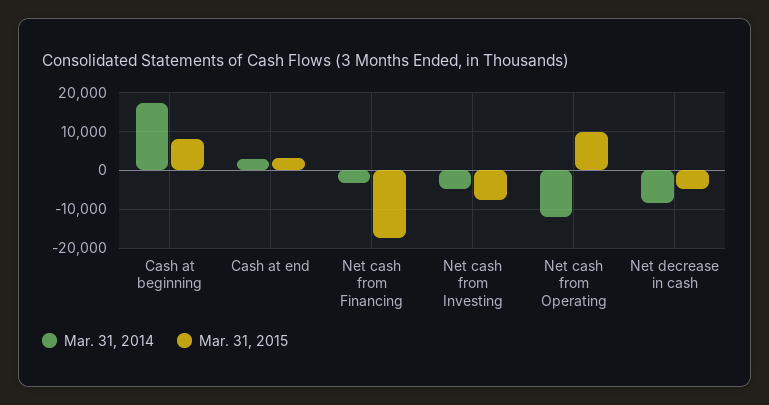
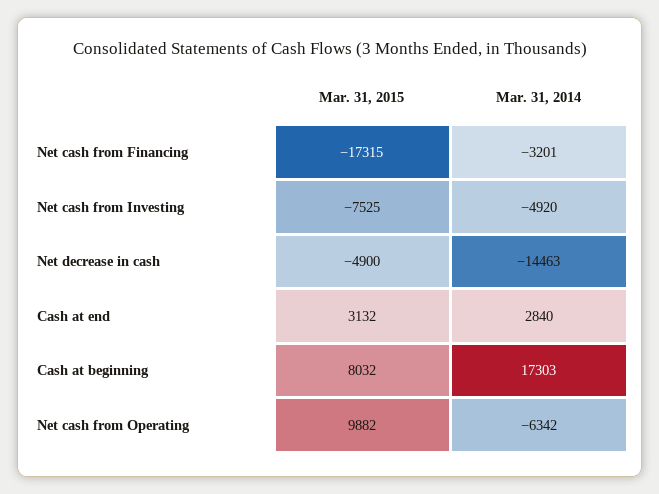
  {
    "Mar. 31, 2014": {
      "Cash at beginning": 17303,
      "Cash at end": 2840,
      "Net cash from Financing": -3201,
      "Net cash from Investing": -4920,
-     "Net cash from Operating": -12000,
+     "Net cash from Operating": -6342,
-     "Net decrease in cash": -8000
+     "Net decrease in cash": -14463
    },
    "Mar. 31, 2015": {
      "Cash at beginning": 8032,
      "Cash at end": 3132,
      "Net cash from Financing": -17315,
      "Net cash from Investing": -7525,
      "Net cash from Operating": 9882,
      "Net decrease in cash": -4900
    }
  }

